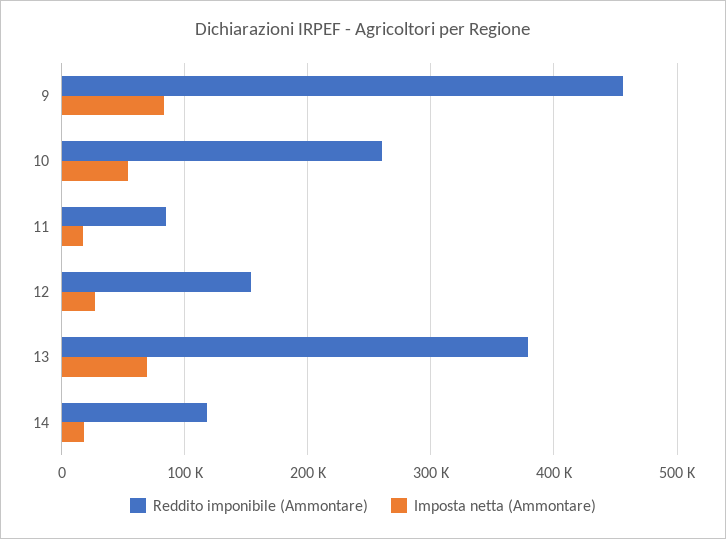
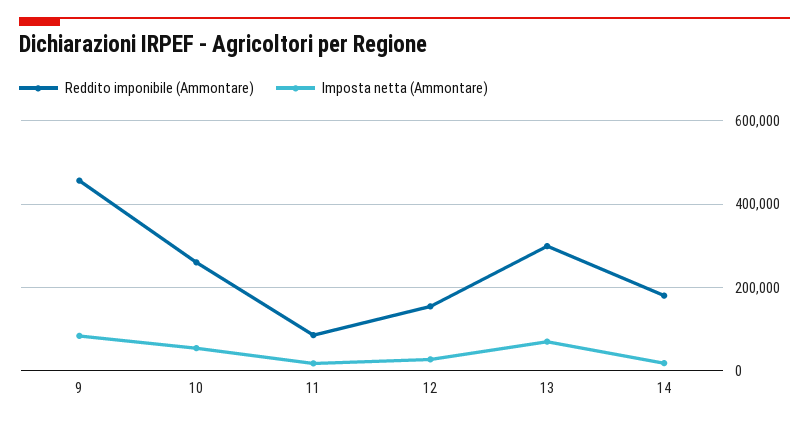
  {
    "Reddito imponibile (Ammontare)": {
      "9": 460000,
      "10": 260000,
      "11": 90000,
      "12": 150000,
-     "13": 380000,
+     "13": 300000,
-     "14": 120000
+     "14": 180000
    },
    "Imposta netta (Ammontare)": {
      "9": 80000,
      "10": 50000,
      "11": 20000,
      "12": 30000,
      "13": 70000,
      "14": 20000
    }
  }

